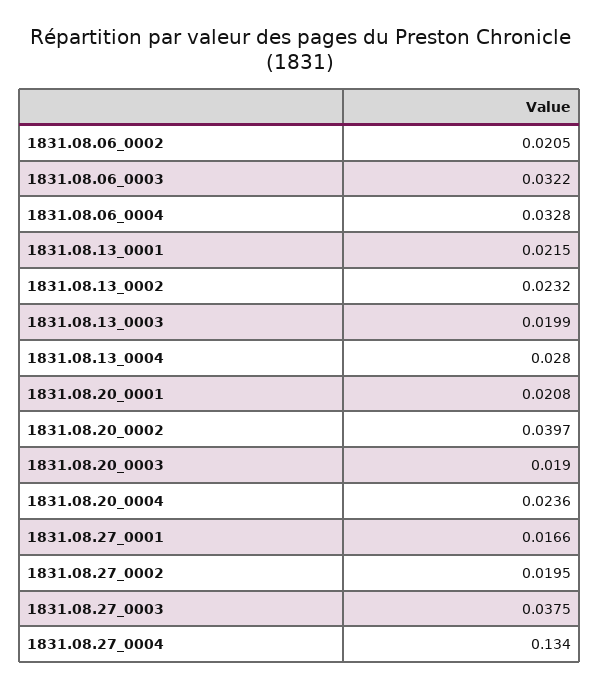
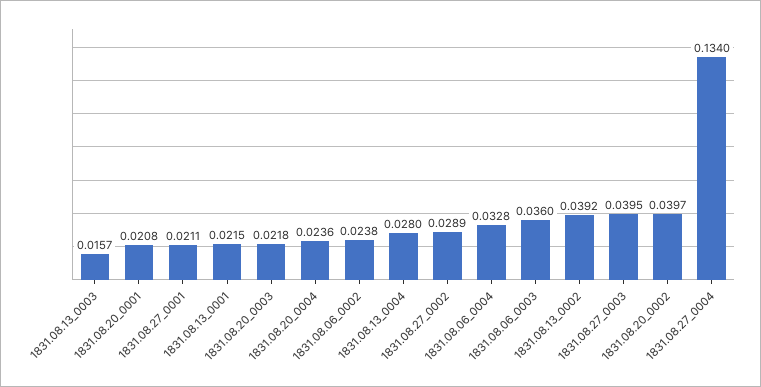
  {
-   "1831.08.06_0002": 0.0205,
+   "1831.08.06_0002": 0.0238,
-   "1831.08.06_0003": 0.0322,
+   "1831.08.06_0003": 0.036,
    "1831.08.06_0004": 0.0328,
    "1831.08.13_0001": 0.0215,
-   "1831.08.13_0002": 0.0232,
+   "1831.08.13_0002": 0.0392,
-   "1831.08.13_0003": 0.0199,
+   "1831.08.13_0003": 0.0157,
    "1831.08.13_0004": 0.028,
    "1831.08.20_0001": 0.0208,
    "1831.08.20_0002": 0.0397,
-   "1831.08.20_0003": 0.019,
+   "1831.08.20_0003": 0.0218,
    "1831.08.20_0004": 0.0236,
-   "1831.08.27_0001": 0.0166,
+   "1831.08.27_0001": 0.0211,
-   "1831.08.27_0002": 0.0195,
+   "1831.08.27_0002": 0.0289,
-   "1831.08.27_0003": 0.0375,
+   "1831.08.27_0003": 0.0395,
    "1831.08.27_0004": 0.134
  }

